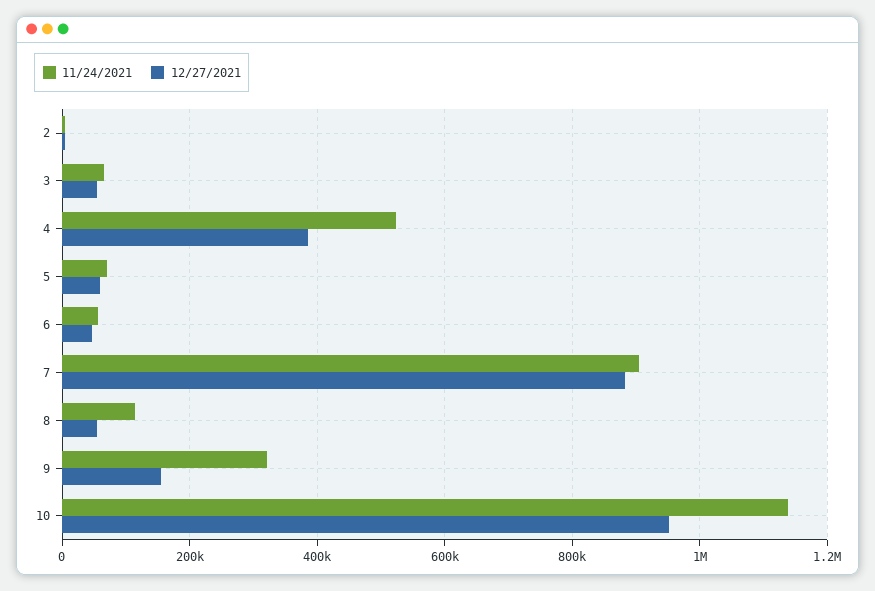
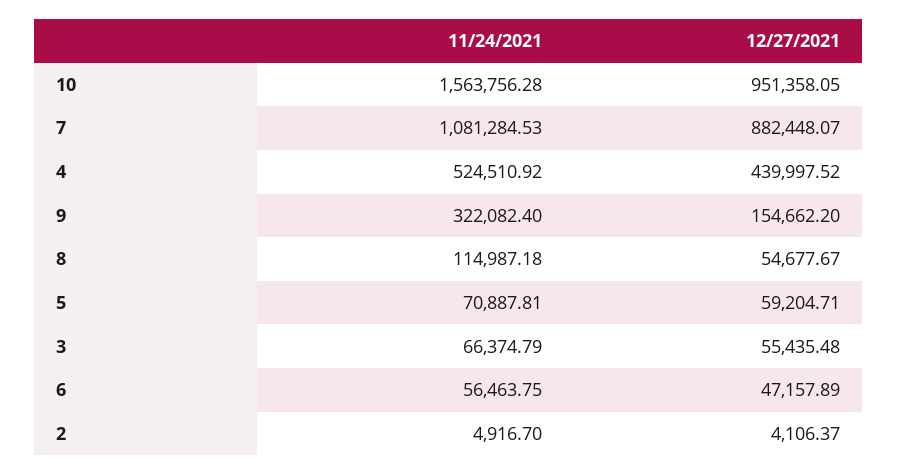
  {
    "11/24/2021": {
      "2": 4916.7,
      "3": 66374.79,
      "4": 524510.92,
      "5": 70887.81,
      "6": 56463.75,
-     "7": 900000,
+     "7": 1081284.53,
      "8": 114987.18,
      "9": 322082.4,
-     "10": 1140000
+     "10": 1563756.28
    },
    "12/27/2021": {
      "2": 4106.37,
      "3": 55435.48,
-     "4": 380000,
+     "4": 439997.52,
      "5": 59204.71,
      "6": 47157.89,
      "7": 882448.07,
      "8": 54677.67,
      "9": 154662.2,
      "10": 951358.05
    }
  }

